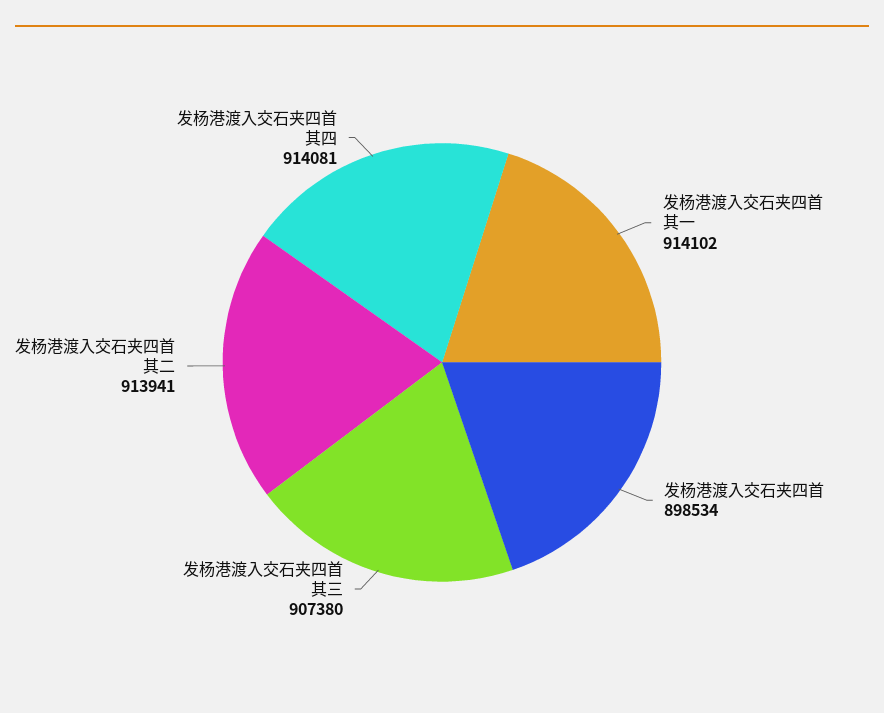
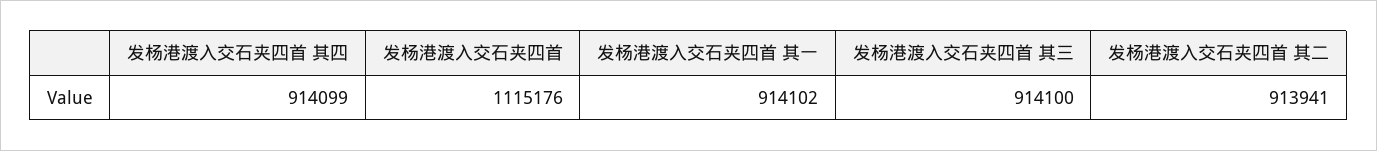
  {
    "发杨港渡入交石夹四首 其一": 914102,
-   "发杨港渡入交石夹四首": 898534,
+   "发杨港渡入交石夹四首": 1115176,
-   "发杨港渡入交石夹四首 其三": 907380,
+   "发杨港渡入交石夹四首 其三": 914100,
    "发杨港渡入交石夹四首 其二": 913941,
-   "发杨港渡入交石夹四首 其四": 914081
+   "发杨港渡入交石夹四首 其四": 914099
  }

